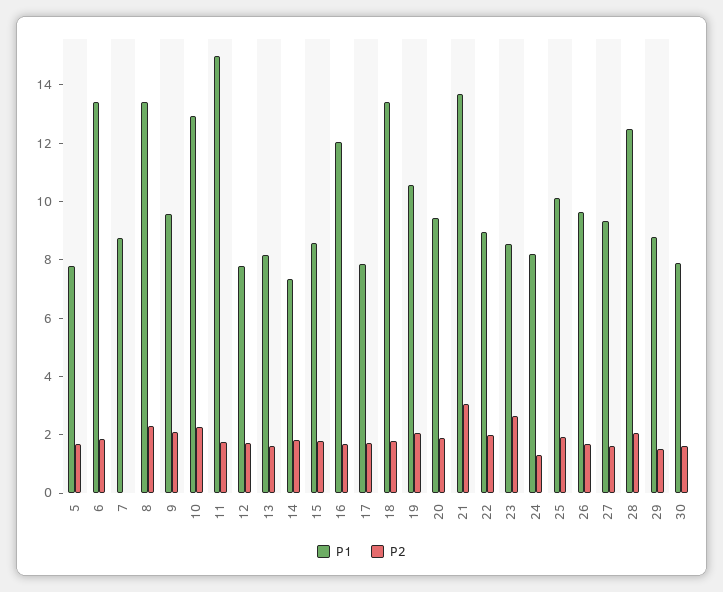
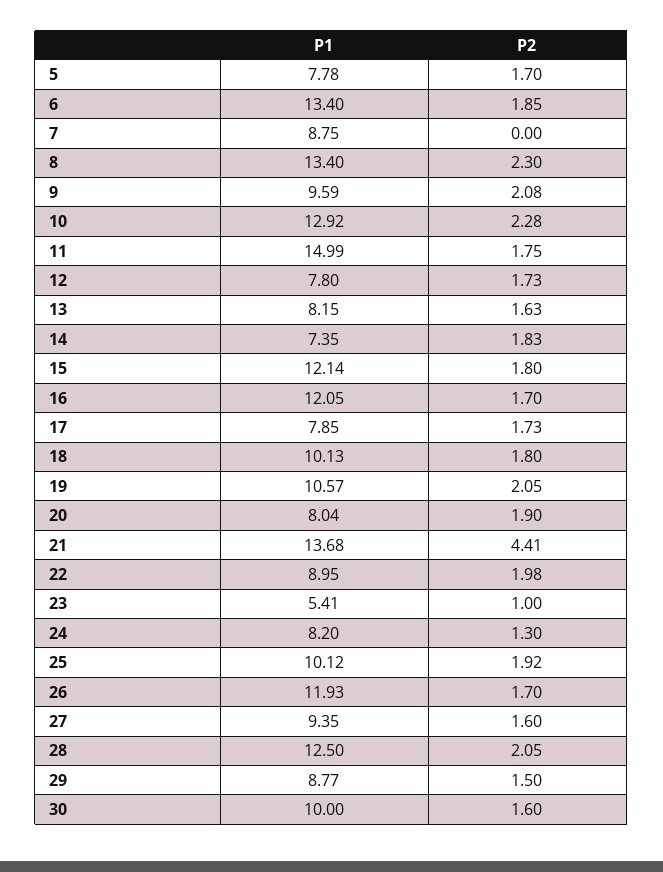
  {
    "P1": {
      "5": 7.78,
      "6": 13.4,
      "7": 8.75,
      "8": 13.4,
      "9": 9.59,
      "10": 12.92,
      "11": 14.99,
      "12": 7.8,
      "13": 8.15,
      "14": 7.35,
-     "15": 8.5,
+     "15": 12.14,
      "16": 12.05,
      "17": 7.85,
-     "18": 13.5,
+     "18": 10.13,
      "19": 10.57,
-     "20": 9.5,
+     "20": 8.04,
      "21": 13.68,
      "22": 8.95,
-     "23": 8.5,
+     "23": 5.41,
      "24": 8.2,
      "25": 10.12,
-     "26": 9.5,
+     "26": 11.93,
      "27": 9.35,
      "28": 12.5,
      "29": 8.77,
-     "30": 8
+     "30": 10
    },
    "P2": {
      "5": 1.7,
      "6": 1.85,
      "7": 0,
      "8": 2.3,
      "9": 2.08,
      "10": 2.28,
      "11": 1.75,
      "12": 1.73,
      "13": 1.63,
      "14": 1.83,
      "15": 1.8,
      "16": 1.7,
      "17": 1.73,
      "18": 1.8,
      "19": 2.05,
      "20": 1.9,
-     "21": 3,
+     "21": 4.41,
      "22": 1.98,
-     "23": 2.5,
+     "23": 1,
      "24": 1.3,
      "25": 1.92,
      "26": 1.7,
      "27": 1.6,
      "28": 2.05,
      "29": 1.5,
      "30": 1.6
    }
  }

